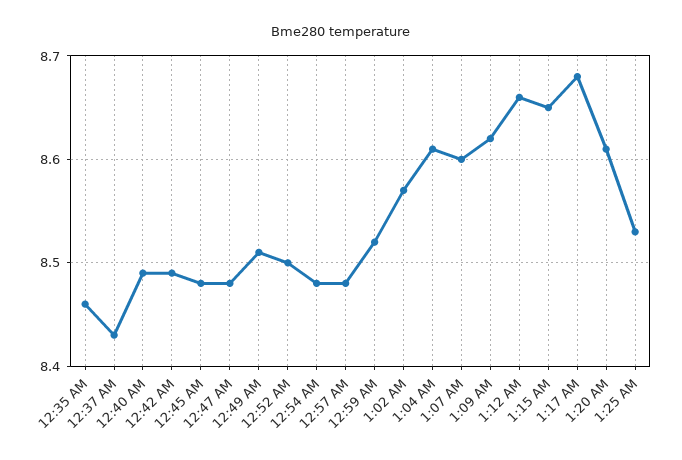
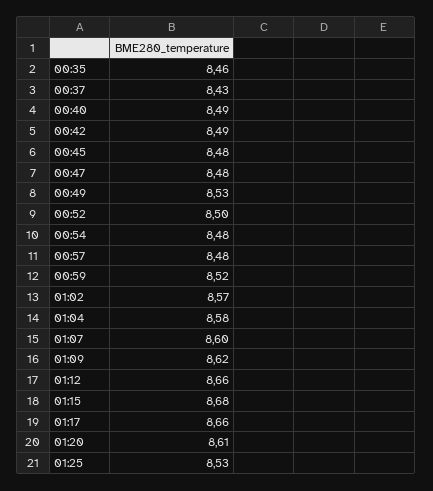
  {
    "12:35 AM": 8.46,
    "12:37 AM": 8.43,
    "12:40 AM": 8.49,
    "12:42 AM": 8.49,
    "12:45 AM": 8.48,
    "12:47 AM": 8.48,
-   "12:49 AM": 8.51,
+   "12:49 AM": 8.53,
    "12:52 AM": 8.5,
    "12:54 AM": 8.48,
    "12:57 AM": 8.48,
    "12:59 AM": 8.52,
    "1:02 AM": 8.57,
-   "1:04 AM": 8.61,
+   "1:04 AM": 8.58,
    "1:07 AM": 8.6,
    "1:09 AM": 8.62,
    "1:12 AM": 8.66,
-   "1:15 AM": 8.65,
+   "1:15 AM": 8.68,
-   "1:17 AM": 8.68,
+   "1:17 AM": 8.66,
    "1:20 AM": 8.61,
    "1:25 AM": 8.53
  }

